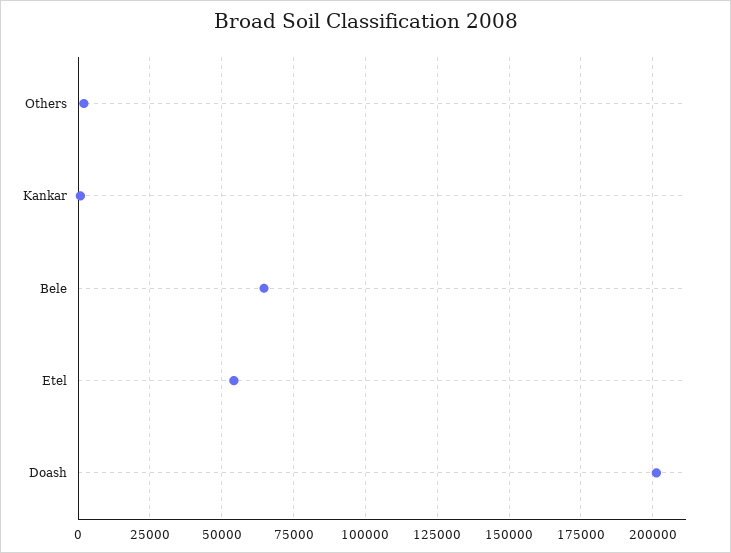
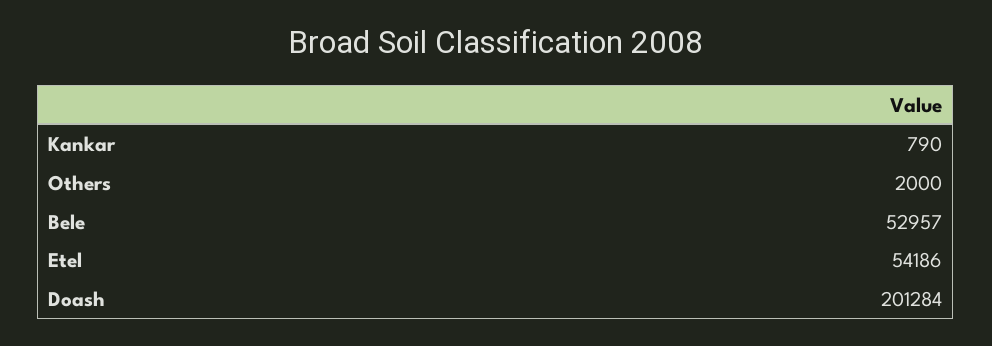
  {
    "Others": 2000,
    "Kankar": 790,
-   "Bele": 65000,
+   "Bele": 52957,
    "Etel": 54186,
    "Doash": 201284
  }

